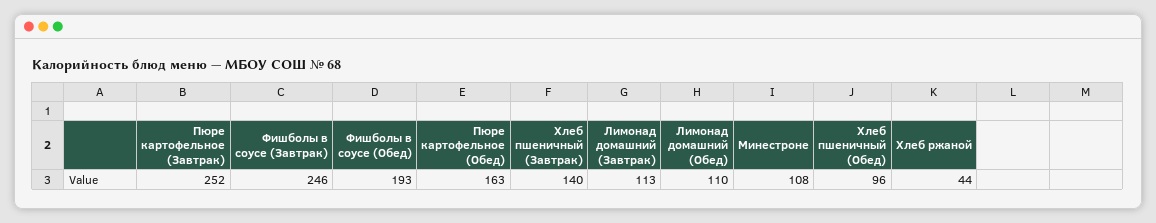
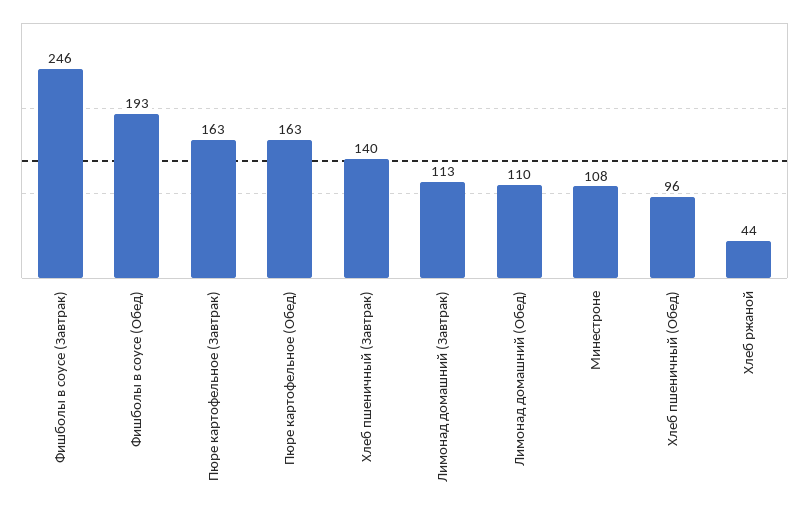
  {
-   "Пюре картофельное (Завтрак)": 252,
+   "Пюре картофельное (Завтрак)": 163,
    "Фишболы в соусе (Завтрак)": 246,
    "Фишболы в соусе (Обед)": 193,
    "Пюре картофельное (Обед)": 163,
    "Хлеб пшеничный (Завтрак)": 140,
    "Лимонад домашний (Завтрак)": 113,
    "Лимонад домашний (Обед)": 110,
    "Минестроне": 108,
    "Хлеб пшеничный (Обед)": 96,
    "Хлеб ржаной": 44
  }

